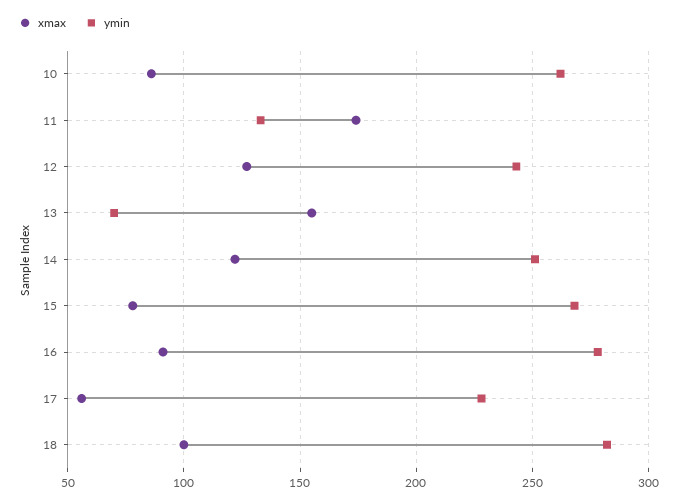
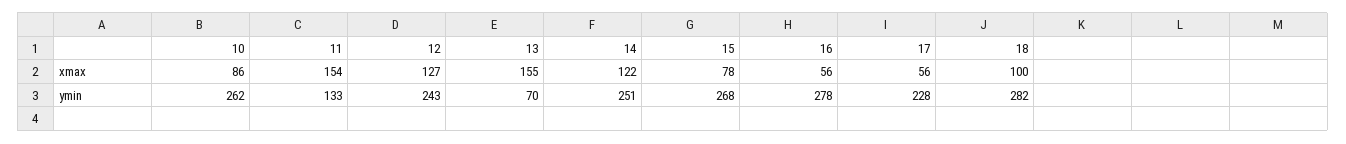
  {
    "xmax": {
      "10": 86,
-     "11": 175,
+     "11": 154,
      "12": 127,
      "13": 155,
      "14": 122,
      "15": 78,
-     "16": 90,
+     "16": 56,
      "17": 56,
      "18": 100
    },
    "ymin": {
      "10": 262,
      "11": 133,
      "12": 243,
      "13": 70,
      "14": 251,
      "15": 268,
      "16": 278,
      "17": 228,
      "18": 282
    }
  }

